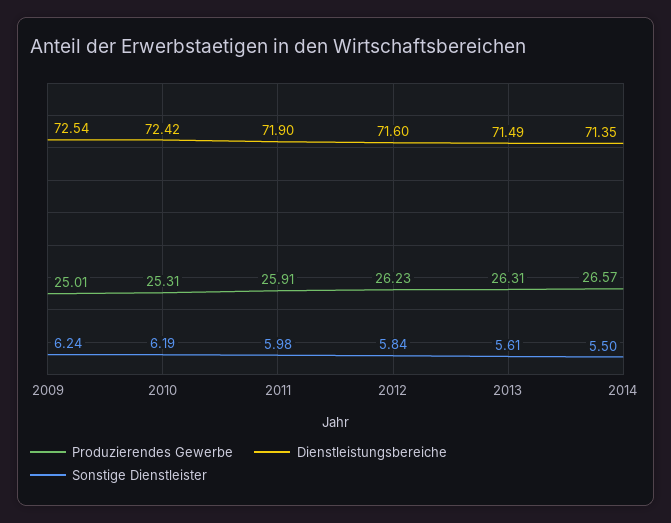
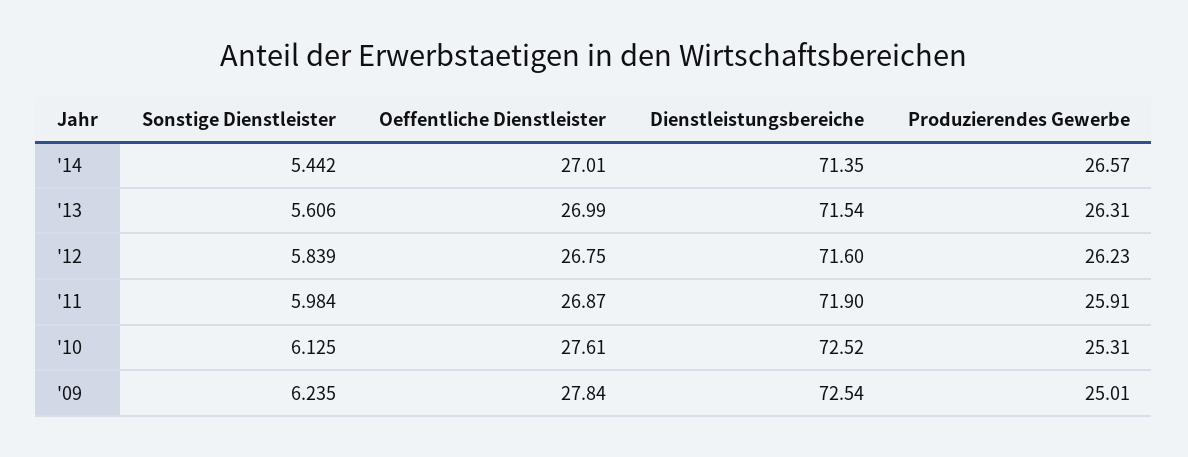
  {
    "Produzierendes Gewerbe": {
      "2009": 25.01,
      "2010": 25.31,
      "2011": 25.91,
      "2012": 26.23,
      "2013": 26.31,
      "2014": 26.57
    },
    "Dienstleistungsbereiche": {
      "2009": 72.54,
-     "2010": 72.42,
+     "2010": 72.52,
      "2011": 71.9,
      "2012": 71.6,
-     "2013": 71.49,
+     "2013": 71.54,
      "2014": 71.35
    },
    "Sonstige Dienstleister": {
      "2009": 6.235,
-     "2010": 6.19,
+     "2010": 6.125,
      "2011": 5.984,
      "2012": 5.839,
      "2013": 5.606,
-     "2014": 5.5
+     "2014": 5.442
-   }
+   },
+   "Oeffentliche Dienstleister": {
+     "2014": 27.01,
+     "2013": 26.99,
+     "2012": 26.75,
+     "2011": 26.87,
+     "2010": 27.61,
+     "2009": 27.84
+   }
  }

